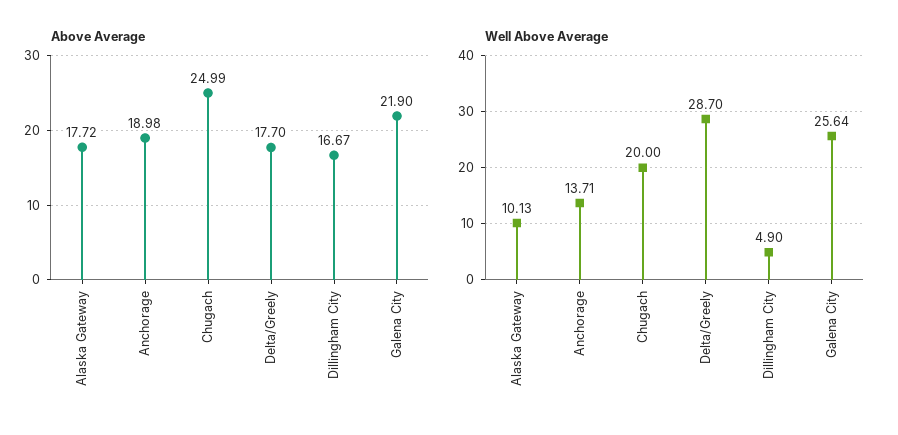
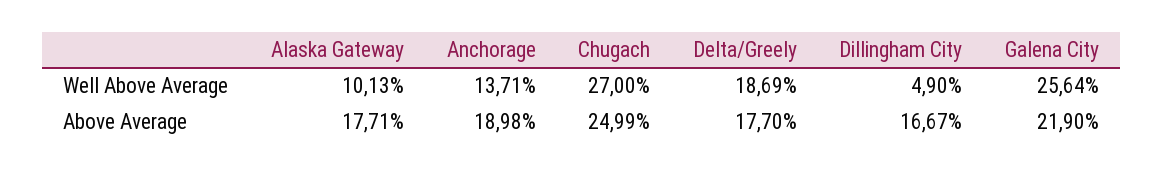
  {
    "Above Average": {
-     "Alaska Gateway": 17.72,
+     "Alaska Gateway": 17.71,
      "Anchorage": 18.98,
      "Chugach": 24.99,
      "Delta/Greely": 17.7,
      "Dillingham City": 16.67,
      "Galena City": 21.9
    },
    "Well Above Average": {
      "Alaska Gateway": 10.13,
      "Anchorage": 13.71,
-     "Chugach": 20,
+     "Chugach": 27,
-     "Delta/Greely": 28.7,
+     "Delta/Greely": 18.69,
      "Dillingham City": 4.9,
      "Galena City": 25.64
    }
  }

